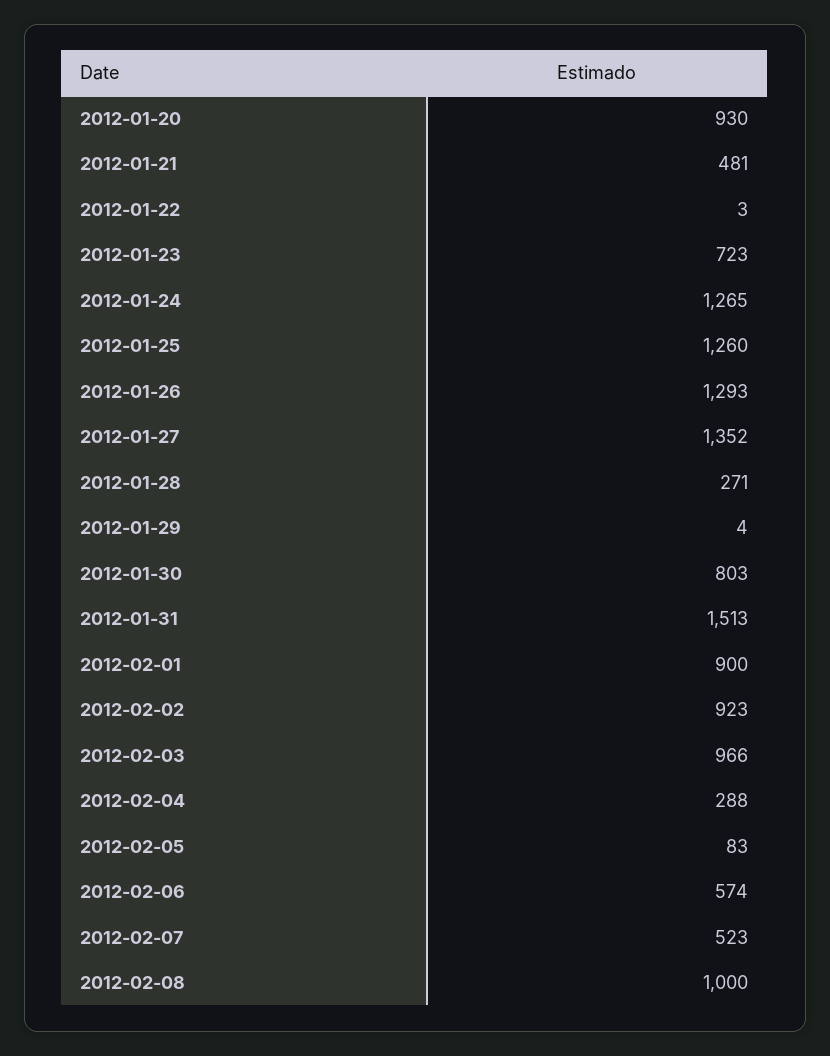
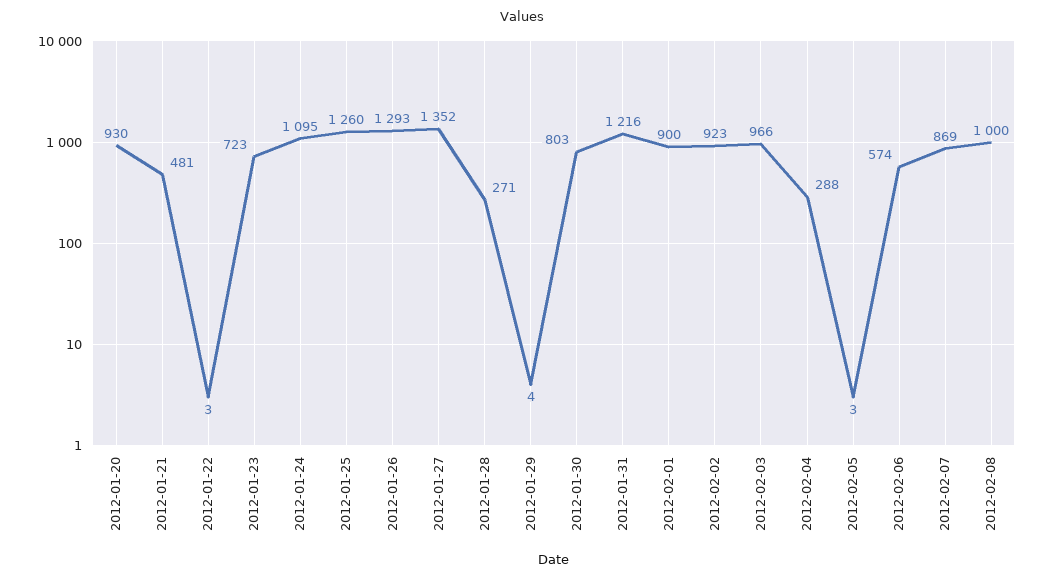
  {
    "2012-01-20": 930,
    "2012-01-21": 481,
    "2012-01-22": 3,
    "2012-01-23": 723,
-   "2012-01-24": 1265,
+   "2012-01-24": 1095,
    "2012-01-25": 1260,
    "2012-01-26": 1293,
    "2012-01-27": 1352,
    "2012-01-28": 271,
    "2012-01-29": 4,
    "2012-01-30": 803,
-   "2012-01-31": 1513,
+   "2012-01-31": 1216,
    "2012-02-01": 900,
    "2012-02-02": 923,
    "2012-02-03": 966,
    "2012-02-04": 288,
-   "2012-02-05": 83,
+   "2012-02-05": 3,
    "2012-02-06": 574,
-   "2012-02-07": 523,
+   "2012-02-07": 869,
    "2012-02-08": 1000
  }

